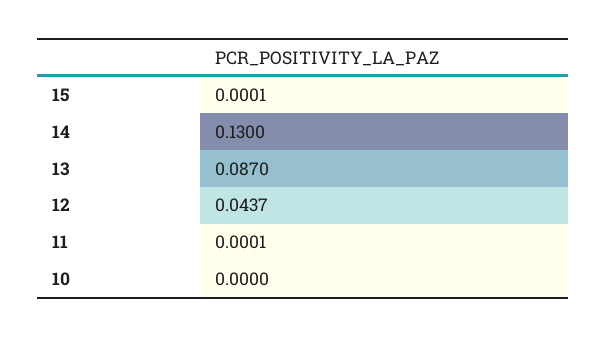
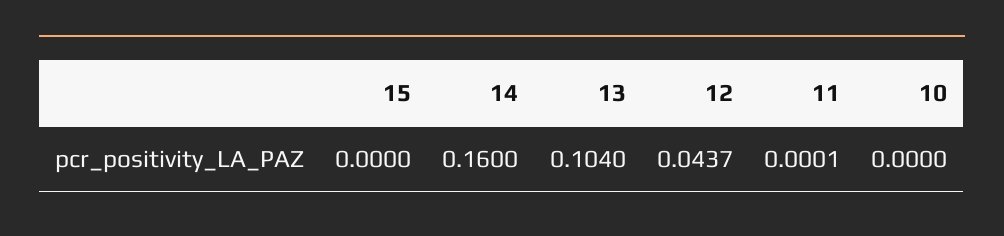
  {
-   "15": 0.0001,
+   "15": 0,
-   "14": 0.13,
+   "14": 0.16,
-   "13": 0.087,
+   "13": 0.104,
    "12": 0.0437,
    "11": 0.0001,
    "10": 0
  }

